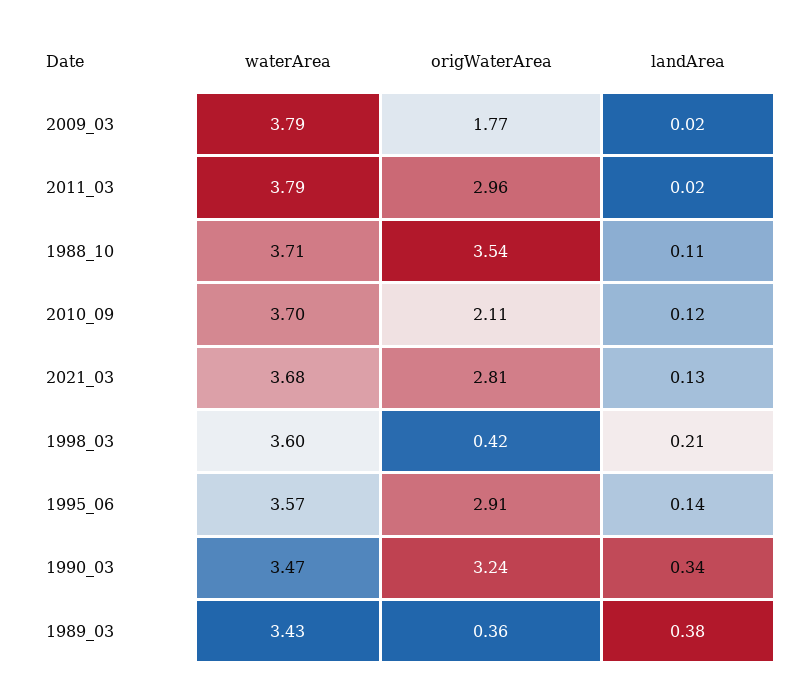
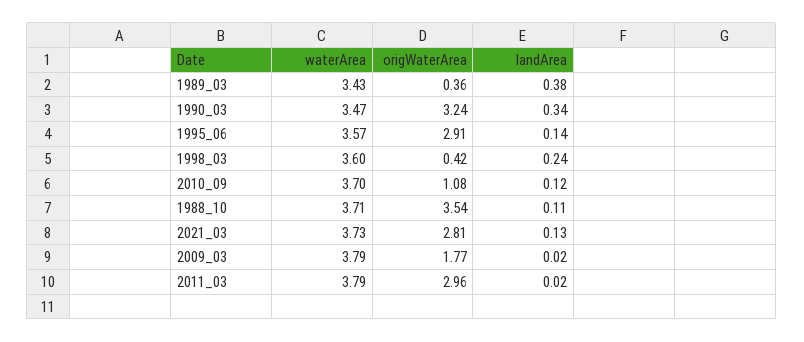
  {
    "waterArea": {
      "2009_03": 3.79,
      "2011_03": 3.79,
      "1988_10": 3.71,
      "2010_09": 3.7,
-     "2021_03": 3.68,
+     "2021_03": 3.73,
      "1998_03": 3.6,
      "1995_06": 3.57,
      "1990_03": 3.47,
      "1989_03": 3.43
    },
    "origWaterArea": {
      "2009_03": 1.77,
      "2011_03": 2.96,
      "1988_10": 3.54,
-     "2010_09": 2.11,
+     "2010_09": 1.08,
      "2021_03": 2.81,
      "1998_03": 0.42,
      "1995_06": 2.91,
      "1990_03": 3.24,
      "1989_03": 0.36
    },
    "landArea": {
      "2009_03": 0.02,
      "2011_03": 0.02,
      "1988_10": 0.11,
      "2010_09": 0.12,
      "2021_03": 0.13,
-     "1998_03": 0.21,
+     "1998_03": 0.24,
      "1995_06": 0.14,
      "1990_03": 0.34,
      "1989_03": 0.38
    }
  }

